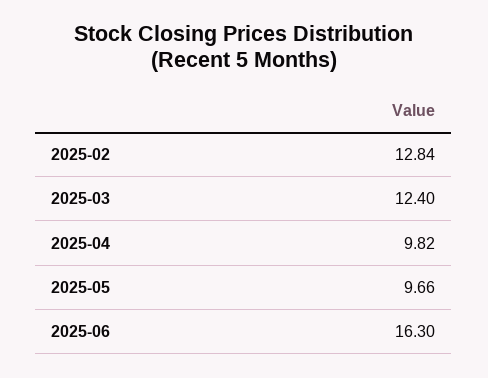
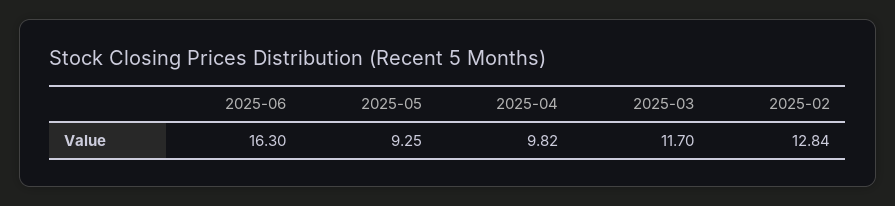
  {
    "2025-02": 12.84,
-   "2025-03": 12.4,
+   "2025-03": 11.7,
    "2025-04": 9.82,
-   "2025-05": 9.66,
+   "2025-05": 9.25,
    "2025-06": 16.3
  }

